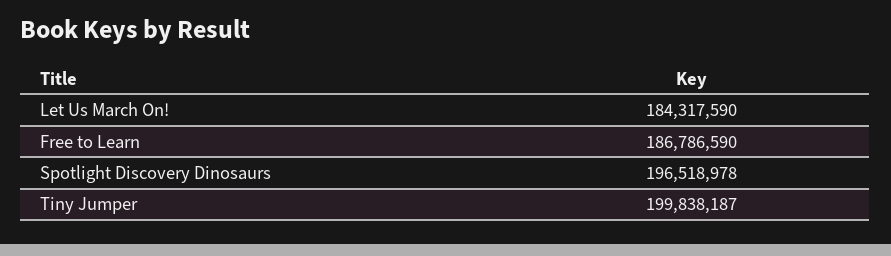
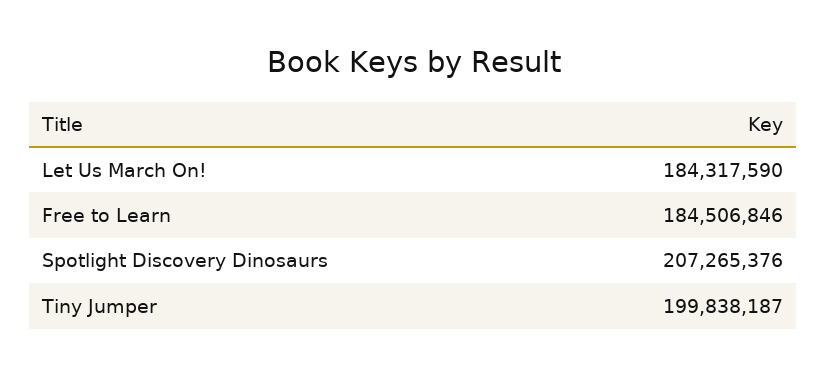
  {
    "Let Us March On!": 184317590,
-   "Free to Learn": 186786590,
+   "Free to Learn": 184506846,
-   "Spotlight Discovery Dinosaurs": 196518978,
+   "Spotlight Discovery Dinosaurs": 207265376,
    "Tiny Jumper": 199838187
  }

